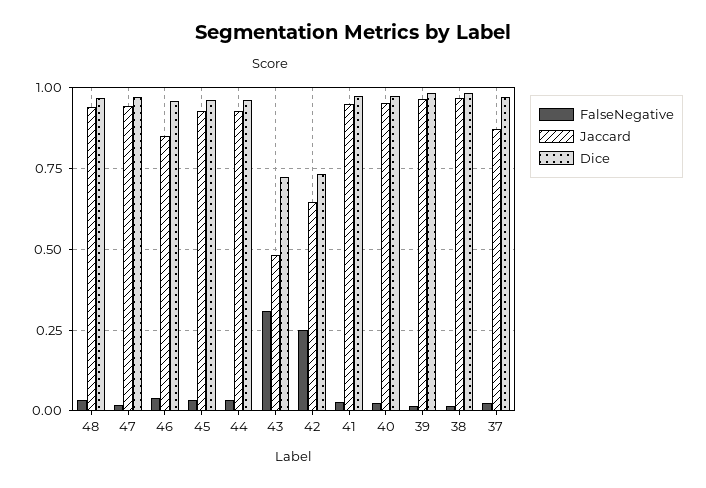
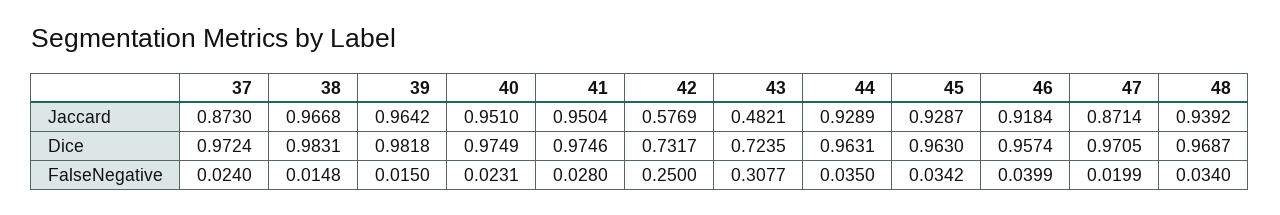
  {
    "FalseNegative": {
      "48": 0.034,
      "47": 0.0199,
      "46": 0.0399,
      "45": 0.0342,
      "44": 0.035,
      "43": 0.3077,
      "42": 0.25,
      "41": 0.028,
      "40": 0.0231,
      "39": 0.015,
      "38": 0.0148,
      "37": 0.024
    },
    "Jaccard": {
      "48": 0.9392,
-     "47": 0.95,
+     "47": 0.8714,
-     "46": 0.85,
+     "46": 0.9184,
      "45": 0.9287,
      "44": 0.9289,
      "43": 0.4821,
-     "42": 0.65,
+     "42": 0.5769,
      "41": 0.9504,
      "40": 0.951,
      "39": 0.9642,
      "38": 0.9668,
      "37": 0.873
    },
    "Dice": {
      "48": 0.9687,
      "47": 0.9705,
      "46": 0.9574,
      "45": 0.963,
      "44": 0.9631,
      "43": 0.7235,
      "42": 0.7317,
      "41": 0.9746,
      "40": 0.9749,
      "39": 0.9818,
      "38": 0.9831,
      "37": 0.9724
    }
  }

